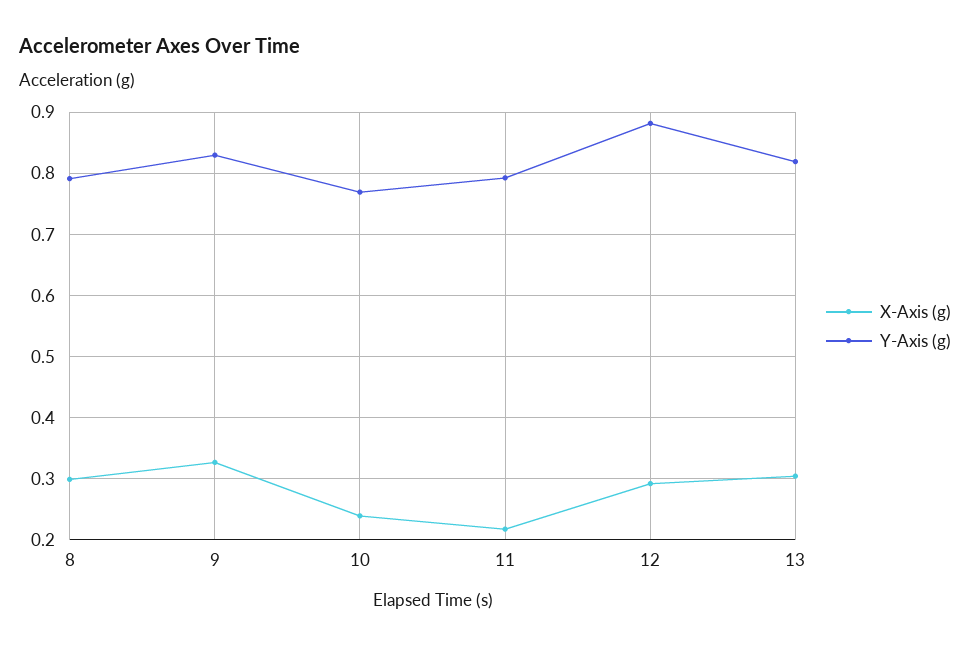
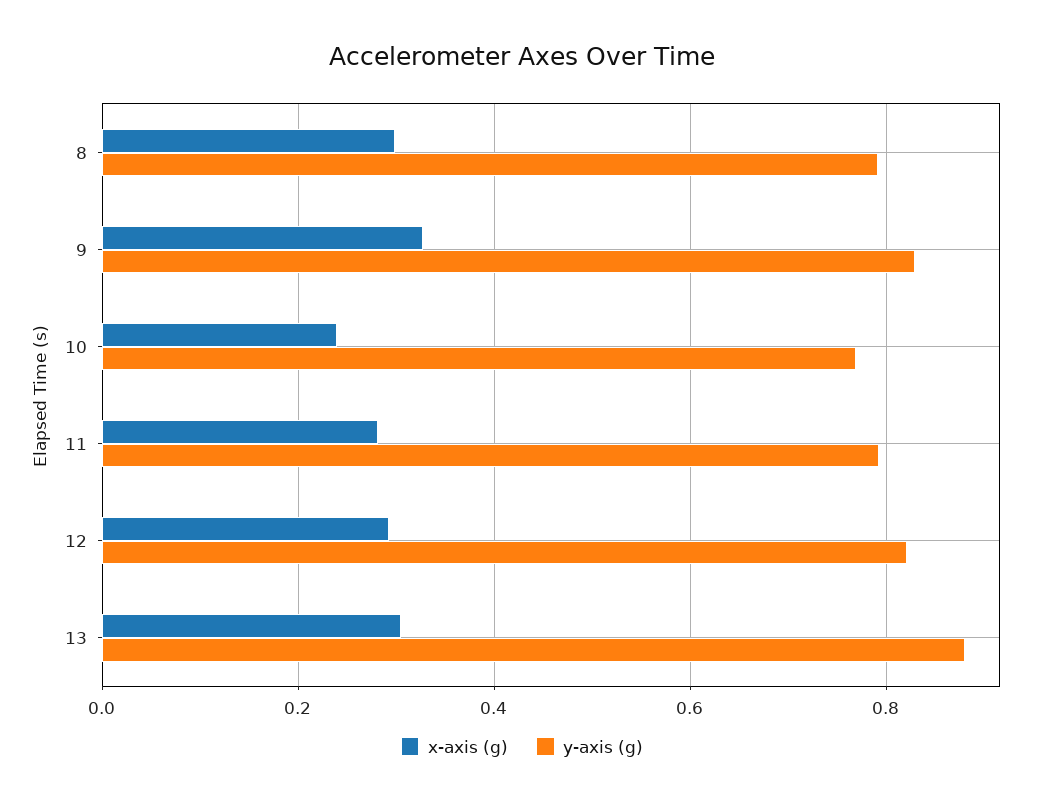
  {
    "X-Axis (g)": {
      "8": 0.3,
      "9": 0.33,
      "10": 0.24,
-     "11": 0.22,
+     "11": 0.28,
      "12": 0.29,
      "13": 0.3
    },
    "Y-Axis (g)": {
      "8": 0.79,
      "9": 0.83,
      "10": 0.77,
      "11": 0.79,
-     "12": 0.88,
+     "12": 0.82,
-     "13": 0.82
+     "13": 0.88
    }
  }

